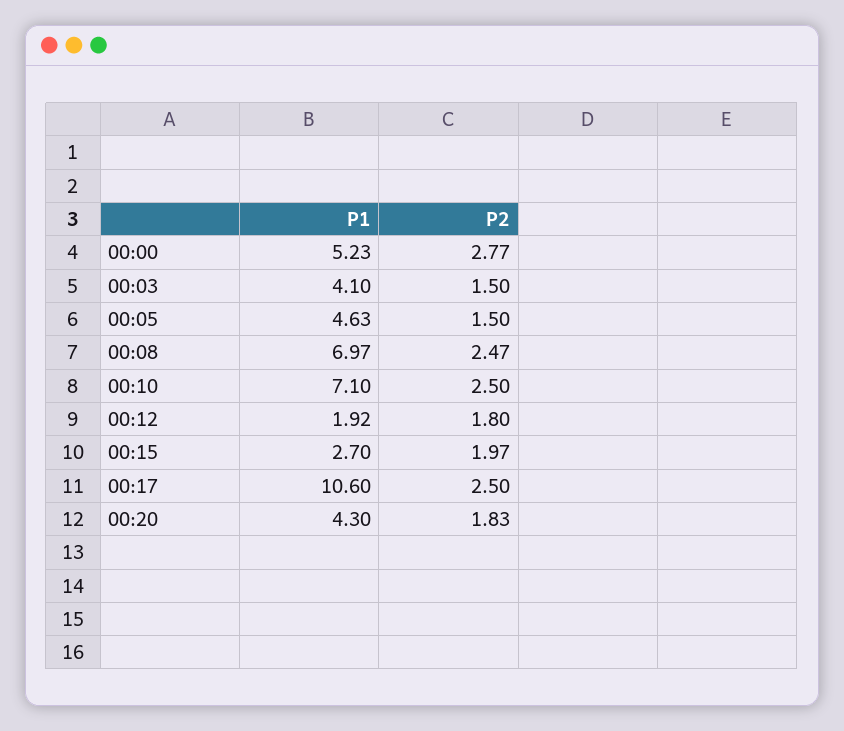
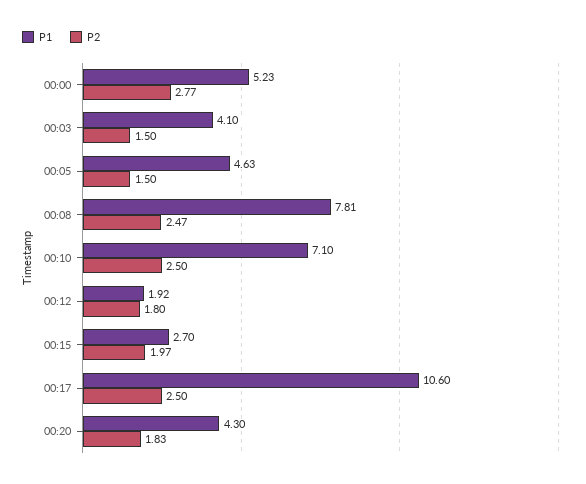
  {
    "P1": {
      "00:00": 5.23,
      "00:03": 4.1,
      "00:05": 4.63,
-     "00:08": 6.97,
+     "00:08": 7.81,
      "00:10": 7.1,
      "00:12": 1.92,
      "00:15": 2.7,
      "00:17": 10.6,
      "00:20": 4.3
    },
    "P2": {
      "00:00": 2.77,
      "00:03": 1.5,
      "00:05": 1.5,
      "00:08": 2.47,
      "00:10": 2.5,
      "00:12": 1.8,
      "00:15": 1.97,
      "00:17": 2.5,
      "00:20": 1.83
    }
  }

